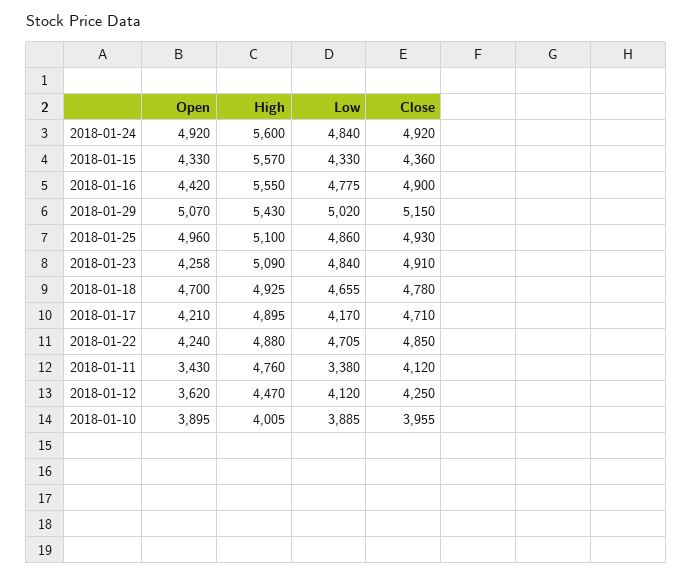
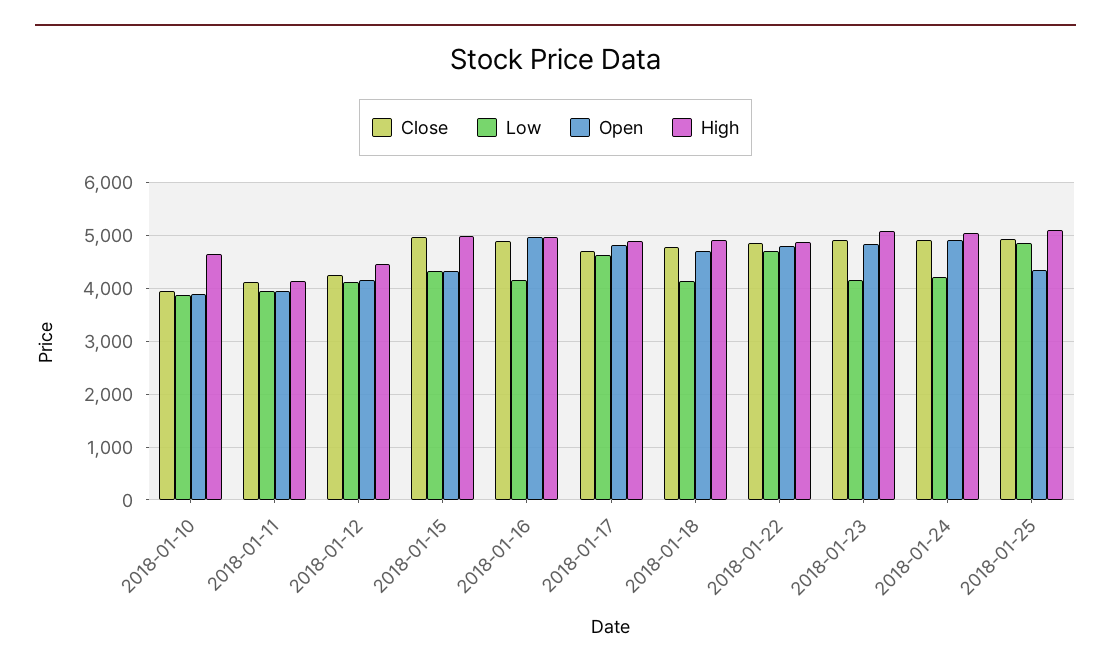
  {
    "Open": {
      "2018-01-24": 4920,
      "2018-01-15": 4330,
-     "2018-01-16": 4420,
+     "2018-01-16": 5000,
-     "2018-01-29": 5070,
-     "2018-01-25": 4960,
+     "2018-01-25": 4400,
-     "2018-01-23": 4258,
+     "2018-01-23": 4800,
      "2018-01-18": 4700,
-     "2018-01-17": 4210,
+     "2018-01-17": 4800,
-     "2018-01-22": 4240,
+     "2018-01-22": 4800,
-     "2018-01-11": 3430,
+     "2018-01-11": 4000,
-     "2018-01-12": 3620,
+     "2018-01-12": 4200,
      "2018-01-10": 3895
    },
    "High": {
-     "2018-01-24": 5600,
+     "2018-01-24": 5000,
-     "2018-01-15": 5570,
+     "2018-01-15": 5000,
-     "2018-01-16": 5550,
+     "2018-01-16": 5000,
-     "2018-01-29": 5430,
      "2018-01-25": 5100,
      "2018-01-23": 5090,
      "2018-01-18": 4925,
      "2018-01-17": 4895,
      "2018-01-22": 4880,
-     "2018-01-11": 4760,
+     "2018-01-11": 4200,
      "2018-01-12": 4470,
-     "2018-01-10": 4005
+     "2018-01-10": 4600
    },
    "Low": {
-     "2018-01-24": 4840,
+     "2018-01-24": 4200,
      "2018-01-15": 4330,
-     "2018-01-16": 4775,
+     "2018-01-16": 4200,
-     "2018-01-29": 5020,
      "2018-01-25": 4860,
-     "2018-01-23": 4840,
+     "2018-01-23": 4200,
-     "2018-01-18": 4655,
+     "2018-01-18": 4200,
-     "2018-01-17": 4170,
+     "2018-01-17": 4600,
      "2018-01-22": 4705,
-     "2018-01-11": 3380,
+     "2018-01-11": 4000,
      "2018-01-12": 4120,
      "2018-01-10": 3885
    },
    "Close": {
      "2018-01-24": 4920,
-     "2018-01-15": 4360,
+     "2018-01-15": 5000,
      "2018-01-16": 4900,
-     "2018-01-29": 5150,
      "2018-01-25": 4930,
      "2018-01-23": 4910,
      "2018-01-18": 4780,
      "2018-01-17": 4710,
      "2018-01-22": 4850,
      "2018-01-11": 4120,
      "2018-01-12": 4250,
      "2018-01-10": 3955
    }
  }

